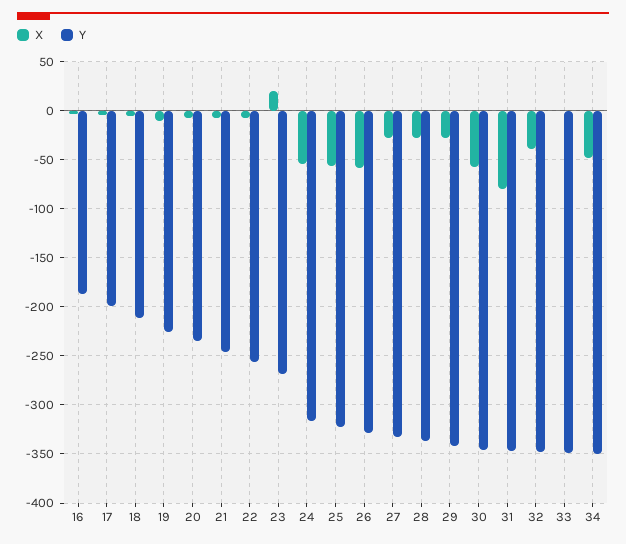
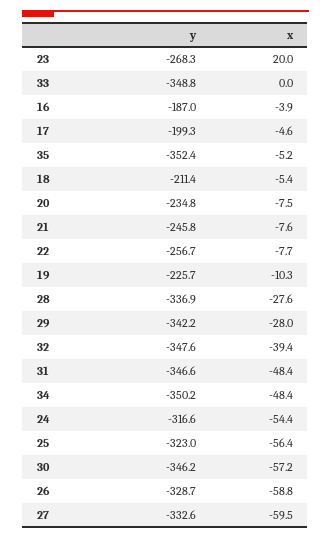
  {
    "X": {
      "16": -3.9,
      "17": -4.6,
      "18": -5.4,
      "19": -10.3,
      "20": -7.5,
      "21": -7.6,
      "22": -7.7,
      "23": 20,
      "24": -54.4,
      "25": -56.4,
      "26": -58.8,
-     "27": -30,
+     "27": -59.5,
      "28": -27.6,
      "29": -28,
      "30": -57.2,
-     "31": -80,
+     "31": -48.4,
      "32": -39.4,
      "33": 0,
-     "34": -48.4
+     "34": -48.4,
+     "35": -5.2
    },
    "Y": {
      "16": -187,
      "17": -199.3,
      "18": -211.4,
      "19": -225.7,
      "20": -234.8,
      "21": -245.8,
      "22": -256.7,
      "23": -268.3,
      "24": -316.6,
      "25": -323,
      "26": -328.7,
      "27": -332.6,
      "28": -336.9,
      "29": -342.2,
      "30": -346.2,
      "31": -346.6,
      "32": -347.6,
      "33": -348.8,
-     "34": -350.2
+     "34": -350.2,
+     "35": -352.4
    }
  }

